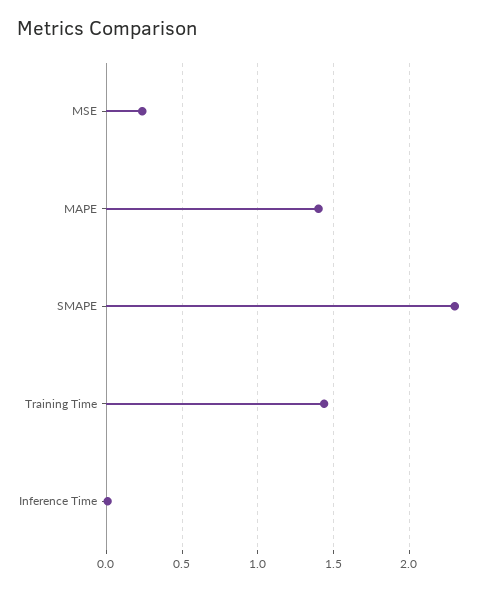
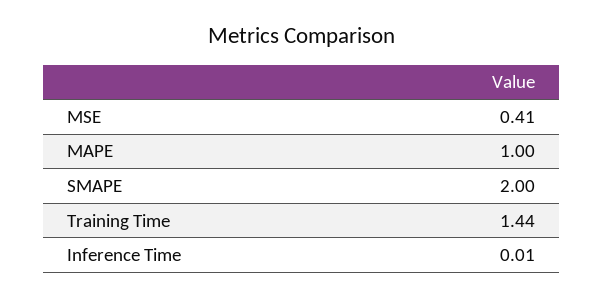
  {
-   "MSE": 0.25,
+   "MSE": 0.41,
-   "MAPE": 1.4,
+   "MAPE": 1,
-   "SMAPE": 2.3,
+   "SMAPE": 2,
    "Training Time": 1.44,
    "Inference Time": 0.01
  }

